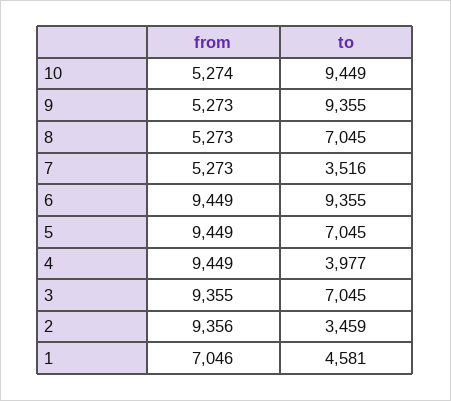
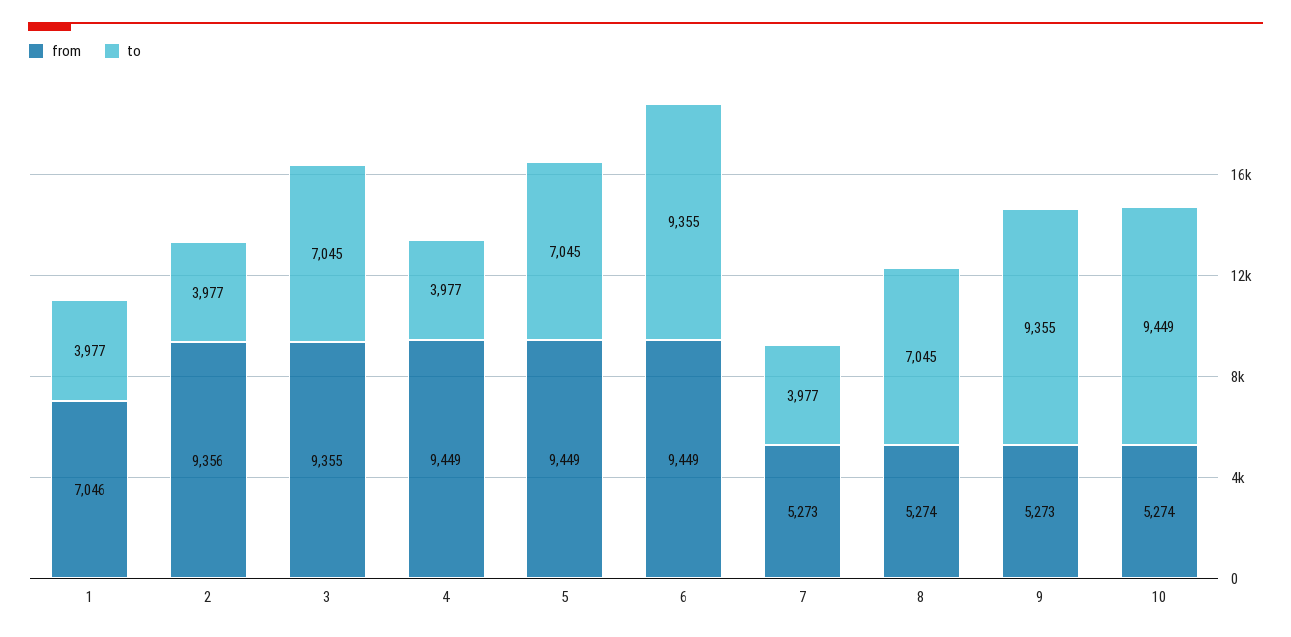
  {
    "from": {
      "10": 5274,
      "9": 5273,
-     "8": 5273,
+     "8": 5274,
      "7": 5273,
      "6": 9449,
      "5": 9449,
      "4": 9449,
      "3": 9355,
      "2": 9356,
      "1": 7046
    },
    "to": {
      "10": 9449,
      "9": 9355,
      "8": 7045,
-     "7": 3516,
+     "7": 3977,
      "6": 9355,
      "5": 7045,
      "4": 3977,
      "3": 7045,
-     "2": 3459,
+     "2": 3977,
-     "1": 4581
+     "1": 3977
    }
  }

